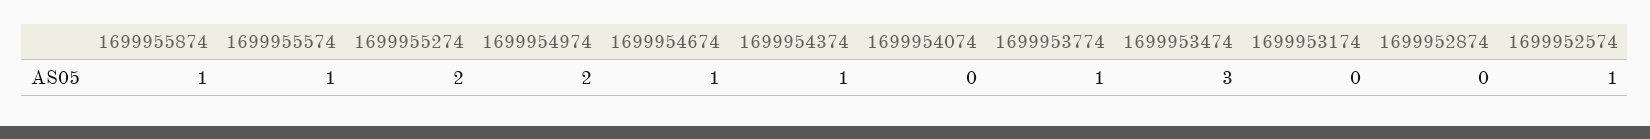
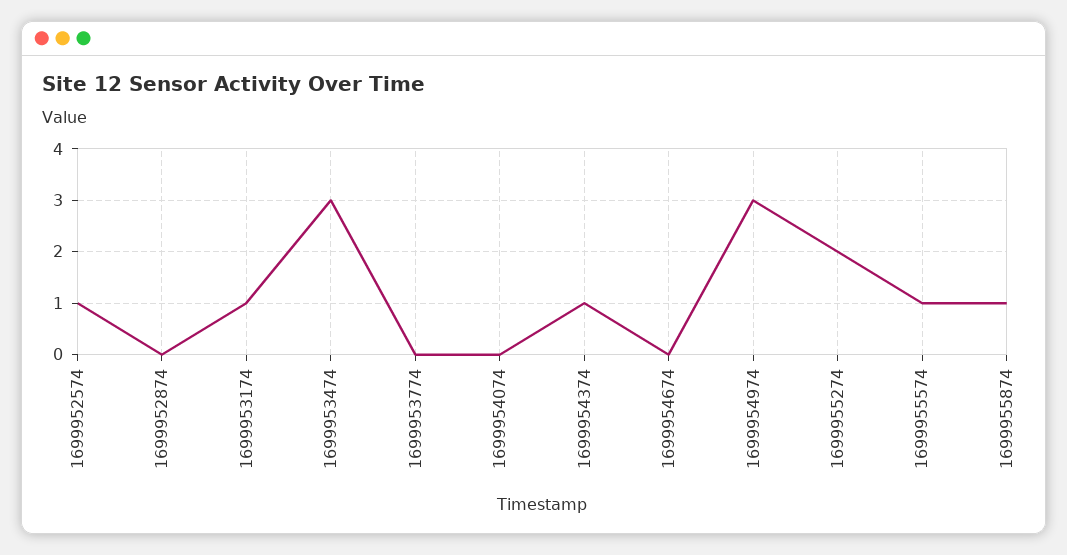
  {
    "1699955874": 1,
    "1699955574": 1,
    "1699955274": 2,
-   "1699954974": 2,
+   "1699954974": 3,
-   "1699954674": 1,
+   "1699954674": 0,
    "1699954374": 1,
    "1699954074": 0,
-   "1699953774": 1,
+   "1699953774": 0,
    "1699953474": 3,
-   "1699953174": 0,
+   "1699953174": 1,
    "1699952874": 0,
    "1699952574": 1
  }

